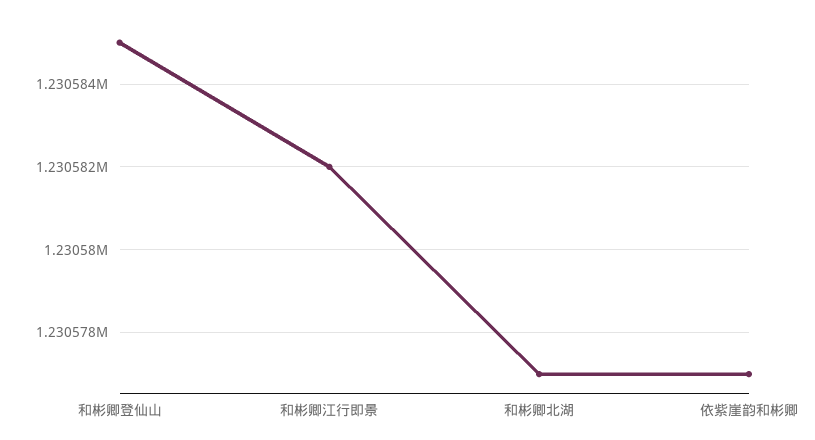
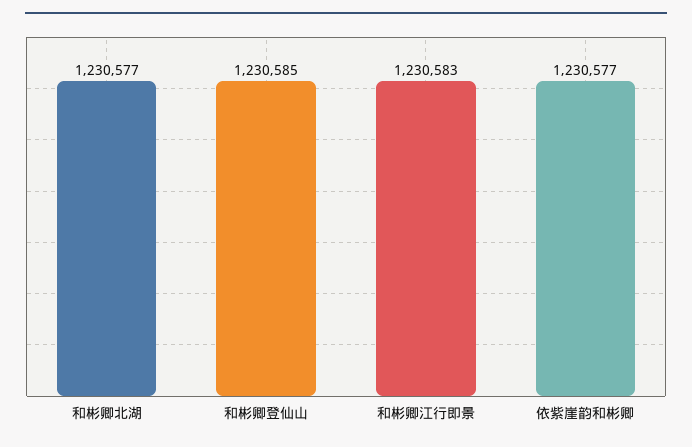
  {
    "和彬卿登仙山": 1230585,
-   "和彬卿江行即景": 1230582,
+   "和彬卿江行即景": 1230583,
    "和彬卿北湖": 1230577,
    "依紫崖韵和彬卿": 1230577
  }

